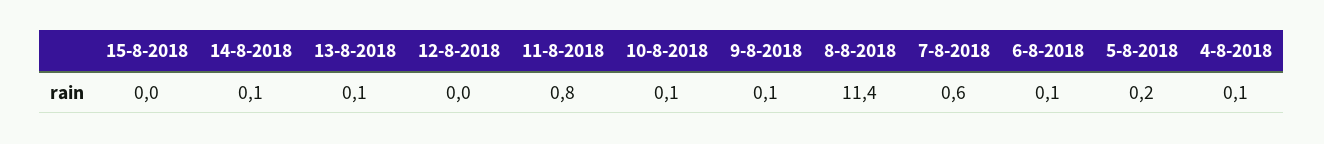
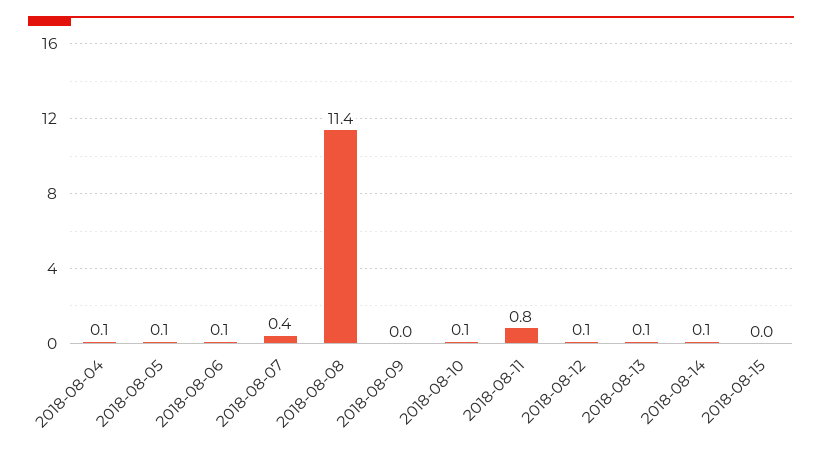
  {
    "15-8-2018": 0,
    "14-8-2018": 0.1,
    "13-8-2018": 0.1,
-   "12-8-2018": 0,
+   "12-8-2018": 0.1,
    "11-8-2018": 0.8,
    "10-8-2018": 0.1,
-   "9-8-2018": 0.1,
+   "9-8-2018": 0,
    "8-8-2018": 11.4,
-   "7-8-2018": 0.6,
+   "7-8-2018": 0.4,
    "6-8-2018": 0.1,
-   "5-8-2018": 0.2,
+   "5-8-2018": 0.1,
    "4-8-2018": 0.1
  }

